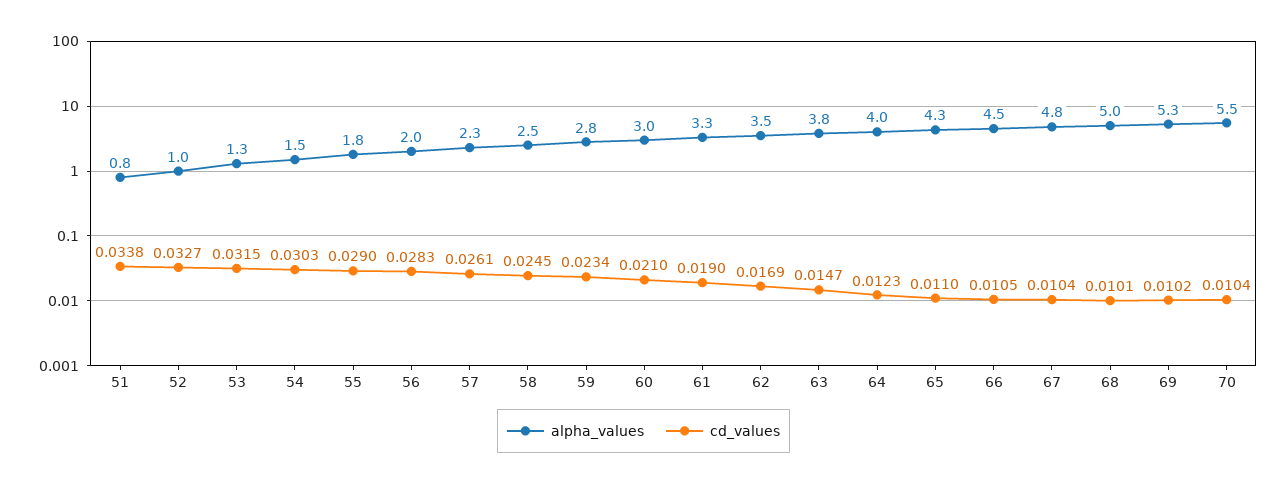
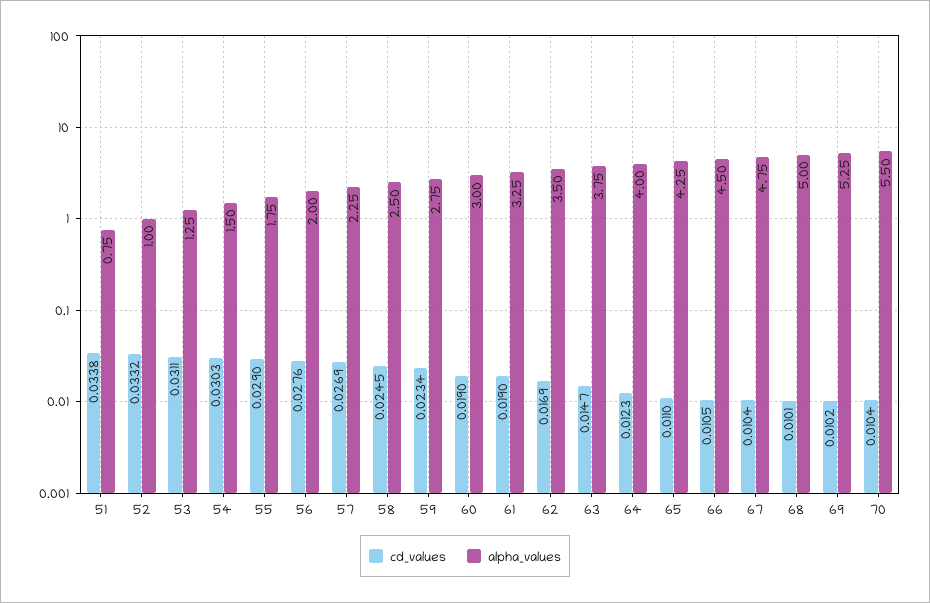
  {
    "alpha_values": {
      "51": 0.75,
      "52": 1,
      "53": 1.25,
      "54": 1.5,
      "55": 1.75,
      "56": 2,
      "57": 2.25,
      "58": 2.5,
      "59": 2.75,
      "60": 3,
      "61": 3.25,
      "62": 3.5,
      "63": 3.75,
      "64": 4,
      "65": 4.25,
      "66": 4.5,
      "67": 4.75,
      "68": 5,
      "69": 5.25,
      "70": 5.5
    },
    "cd_values": {
      "51": 0.0338,
-     "52": 0.0327,
+     "52": 0.0332,
-     "53": 0.0315,
+     "53": 0.0311,
      "54": 0.0303,
      "55": 0.029,
-     "56": 0.0283,
+     "56": 0.0276,
-     "57": 0.0261,
+     "57": 0.0269,
      "58": 0.0245,
      "59": 0.0234,
-     "60": 0.021,
+     "60": 0.019,
      "61": 0.019,
      "62": 0.0169,
      "63": 0.0147,
      "64": 0.0123,
      "65": 0.011,
      "66": 0.0105,
      "67": 0.0104,
      "68": 0.0101,
      "69": 0.0102,
      "70": 0.0104
    }
  }

